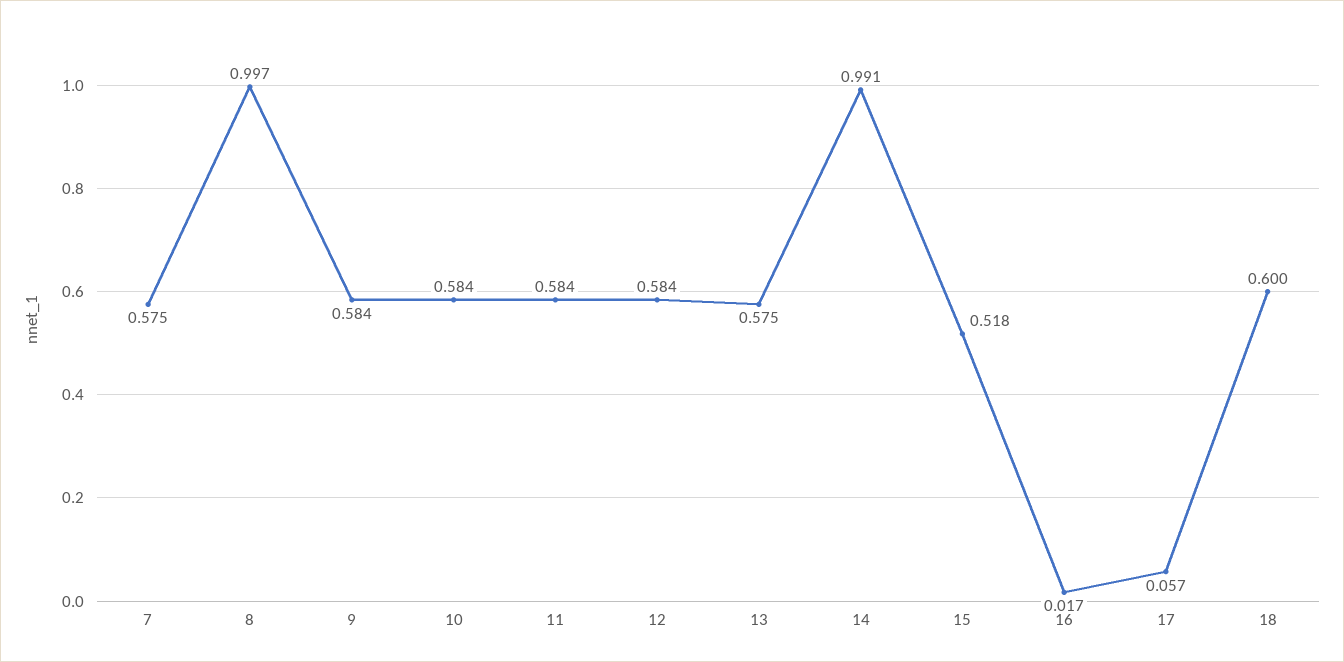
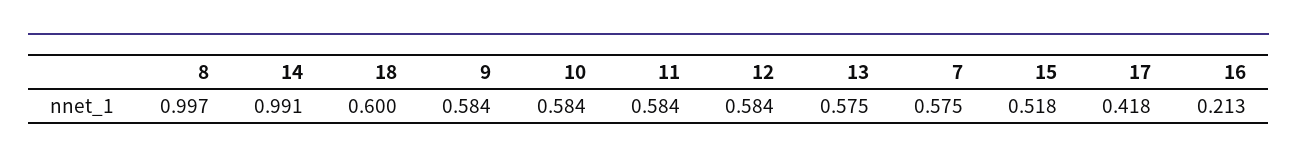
  {
    "7": 0.575,
    "8": 0.997,
    "9": 0.584,
    "10": 0.584,
    "11": 0.584,
    "12": 0.584,
    "13": 0.575,
    "14": 0.991,
    "15": 0.518,
-   "16": 0.017,
+   "16": 0.213,
-   "17": 0.057,
+   "17": 0.418,
    "18": 0.6
  }

